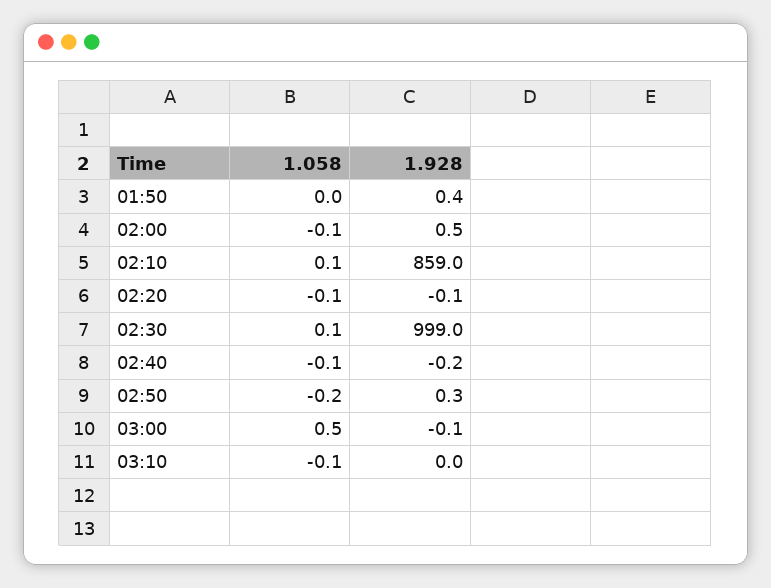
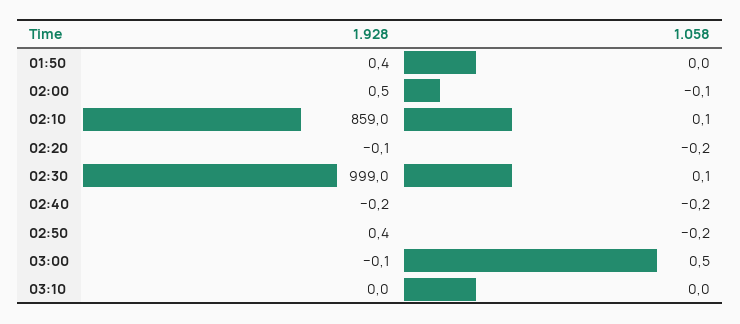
  {
    "1.058": {
      "01:50": 0,
      "02:00": -0.1,
      "02:10": 0.1,
-     "02:20": -0.1,
+     "02:20": -0.2,
      "02:30": 0.1,
-     "02:40": -0.1,
+     "02:40": -0.2,
      "02:50": -0.2,
      "03:00": 0.5,
-     "03:10": -0.1
+     "03:10": 0
    },
    "1.928": {
      "01:50": 0.4,
      "02:00": 0.5,
      "02:10": 859,
      "02:20": -0.1,
      "02:30": 999,
      "02:40": -0.2,
-     "02:50": 0.3,
+     "02:50": 0.4,
      "03:00": -0.1,
      "03:10": 0
    }
  }

